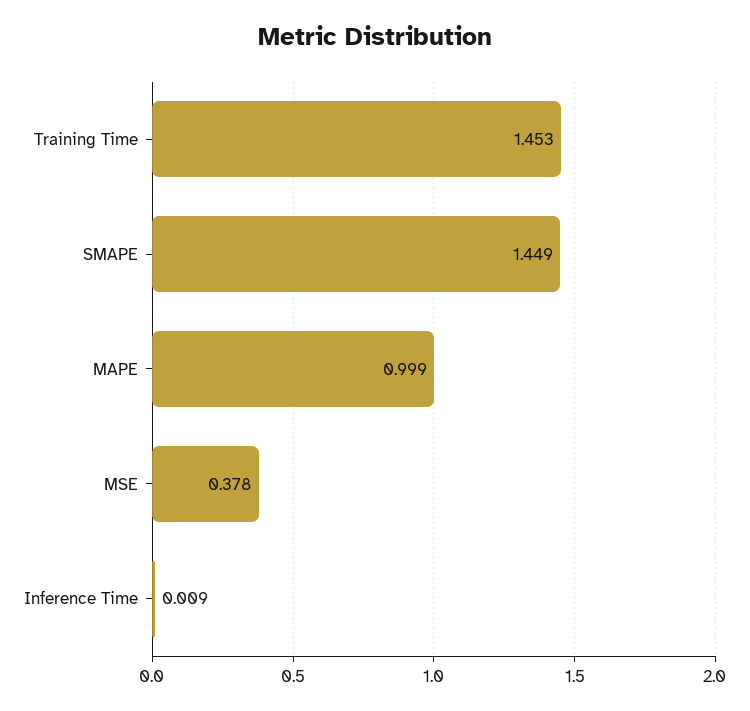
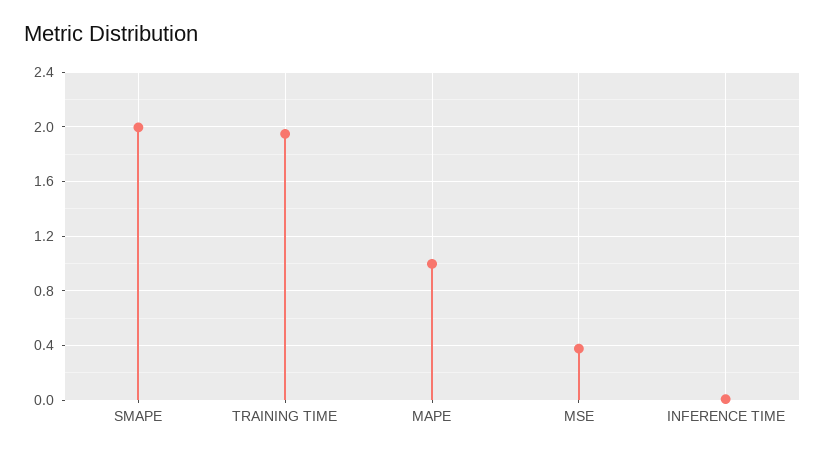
  {
-   "Training Time": 1.453,
+   "Training Time": 1.95,
-   "SMAPE": 1.449,
+   "SMAPE": 2,
    "MAPE": 0.999,
    "MSE": 0.378,
    "Inference Time": 0.009
  }

